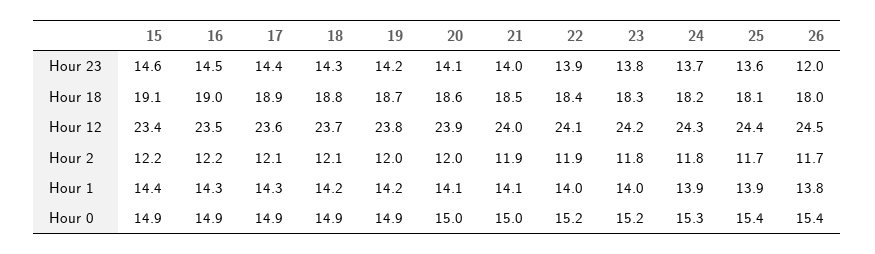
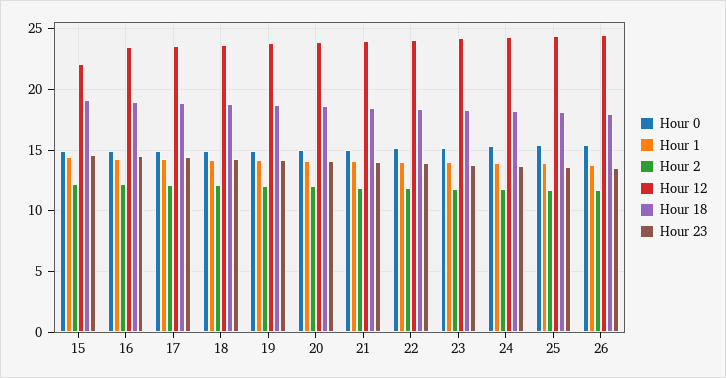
  {
    "Hour 23": {
      "15": 14.6,
      "16": 14.5,
      "17": 14.4,
      "18": 14.3,
      "19": 14.2,
      "20": 14.1,
      "21": 14,
      "22": 13.9,
      "23": 13.8,
      "24": 13.7,
      "25": 13.6,
-     "26": 12
+     "26": 13.5
    },
    "Hour 18": {
      "15": 19.1,
      "16": 19,
      "17": 18.9,
      "18": 18.8,
      "19": 18.7,
      "20": 18.6,
      "21": 18.5,
      "22": 18.4,
      "23": 18.3,
      "24": 18.2,
      "25": 18.1,
      "26": 18
    },
    "Hour 12": {
-     "15": 23.4,
+     "15": 22,
      "16": 23.5,
      "17": 23.6,
      "18": 23.7,
      "19": 23.8,
      "20": 23.9,
      "21": 24,
      "22": 24.1,
      "23": 24.2,
      "24": 24.3,
      "25": 24.4,
      "26": 24.5
    },
    "Hour 2": {
      "15": 12.2,
      "16": 12.2,
      "17": 12.1,
      "18": 12.1,
      "19": 12,
      "20": 12,
      "21": 11.9,
      "22": 11.9,
      "23": 11.8,
      "24": 11.8,
      "25": 11.7,
      "26": 11.7
    },
    "Hour 1": {
      "15": 14.4,
      "16": 14.3,
      "17": 14.3,
      "18": 14.2,
      "19": 14.2,
      "20": 14.1,
      "21": 14.1,
      "22": 14,
      "23": 14,
      "24": 13.9,
      "25": 13.9,
      "26": 13.8
    },
    "Hour 0": {
      "15": 14.9,
      "16": 14.9,
      "17": 14.9,
      "18": 14.9,
      "19": 14.9,
      "20": 15,
      "21": 15,
      "22": 15.2,
      "23": 15.2,
      "24": 15.3,
      "25": 15.4,
      "26": 15.4
    }
  }

